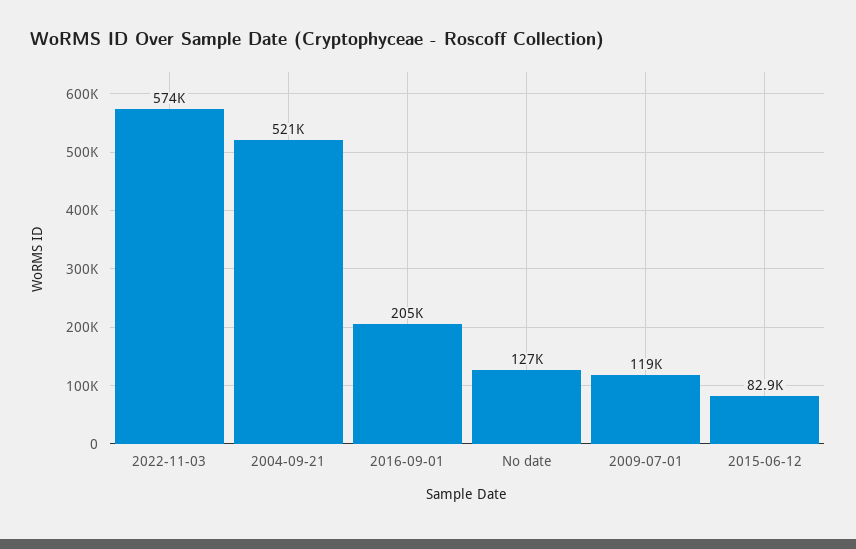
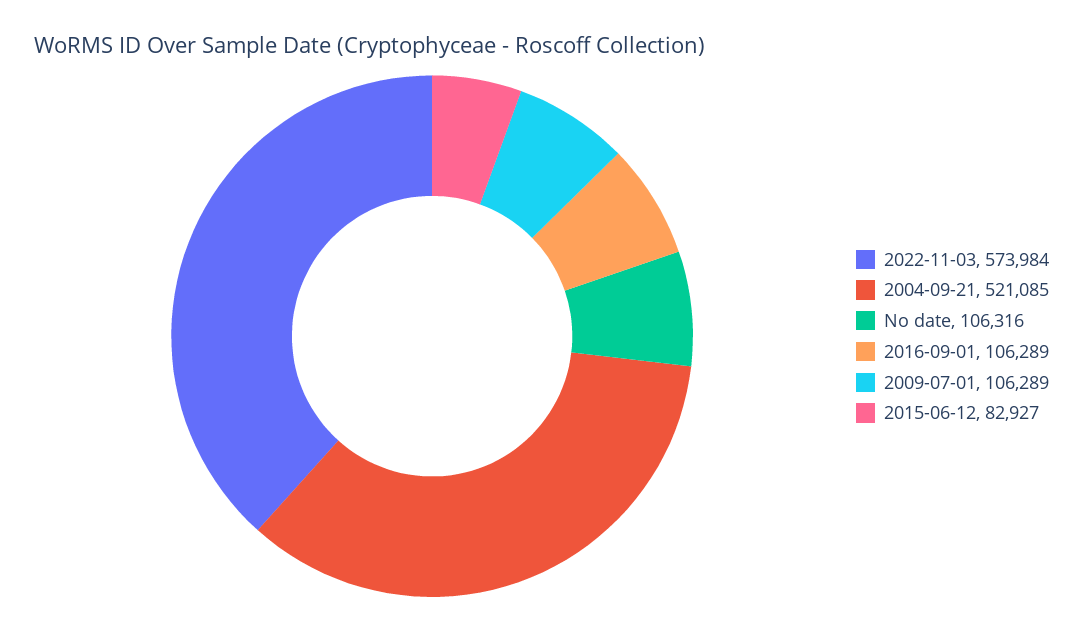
  {
    "2022-11-03": 573984,
    "2004-09-21": 521085,
-   "2016-09-01": 205000,
+   "2016-09-01": 106289,
-   "No date": 127000,
+   "No date": 106316,
-   "2009-07-01": 119000,
+   "2009-07-01": 106289,
    "2015-06-12": 82927
  }

